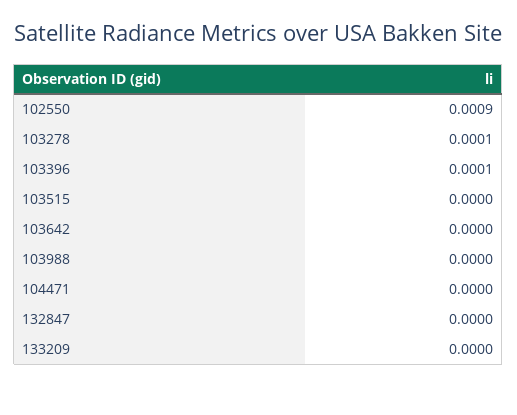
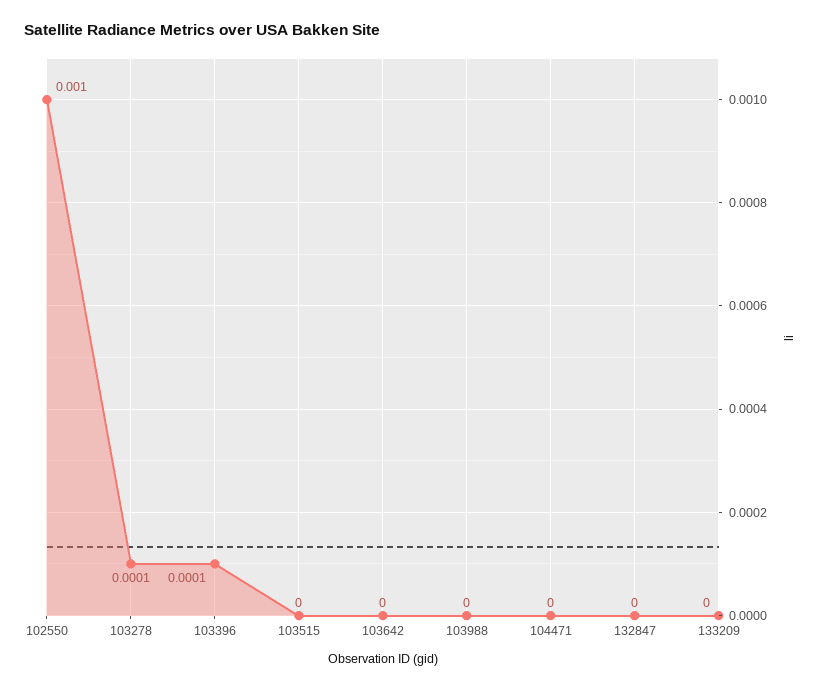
  {
-   "102550": 0.0009,
+   "102550": 0.001,
    "103278": 0.0001,
    "103396": 0.0001,
    "103515": 0,
    "103642": 0,
    "103988": 0,
    "104471": 0,
    "132847": 0,
    "133209": 0
  }

